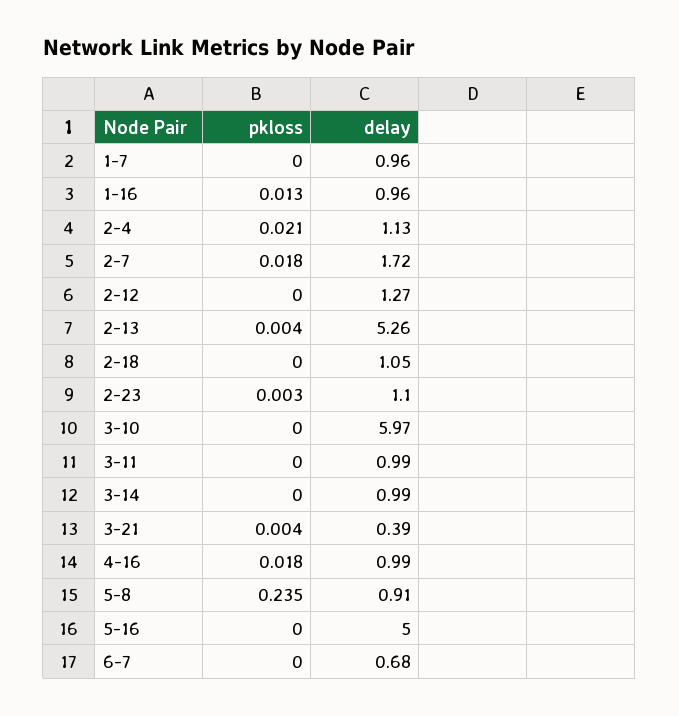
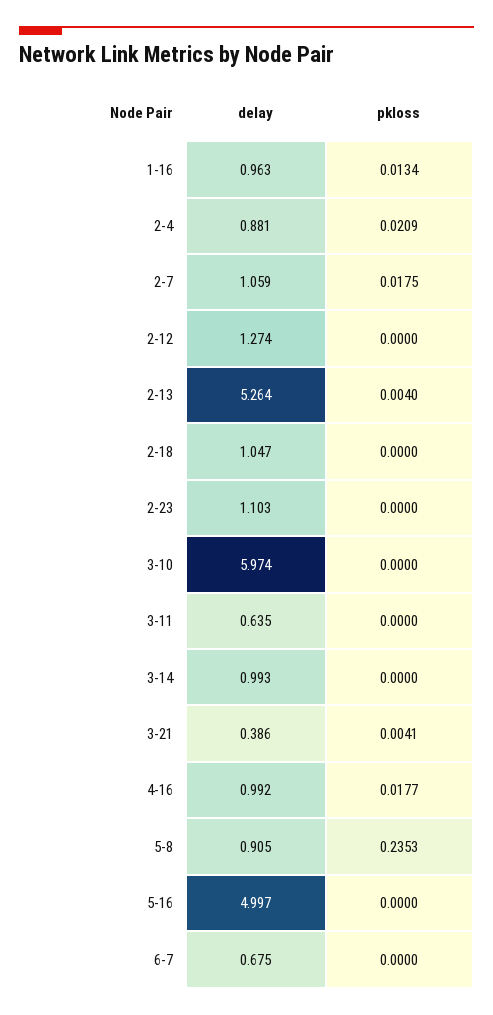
  {
    "pkloss": {
-     "1-7": 0,
      "1-16": 0.0134,
      "2-4": 0.0209,
      "2-7": 0.0175,
      "2-12": 0,
      "2-13": 0.004,
      "2-18": 0,
-     "2-23": 0.003,
+     "2-23": 0,
      "3-10": 0,
      "3-11": 0,
      "3-14": 0,
      "3-21": 0.0041,
      "4-16": 0.0177,
      "5-8": 0.2353,
      "5-16": 0,
      "6-7": 0
    },
    "delay": {
-     "1-7": 0.96,
      "1-16": 0.963,
-     "2-4": 1.13,
+     "2-4": 0.881,
-     "2-7": 1.72,
+     "2-7": 1.059,
      "2-12": 1.274,
      "2-13": 5.264,
      "2-18": 1.047,
      "2-23": 1.103,
      "3-10": 5.974,
-     "3-11": 0.99,
+     "3-11": 0.635,
      "3-14": 0.993,
      "3-21": 0.386,
      "4-16": 0.992,
      "5-8": 0.905,
      "5-16": 4.997,
      "6-7": 0.675
    }
  }

